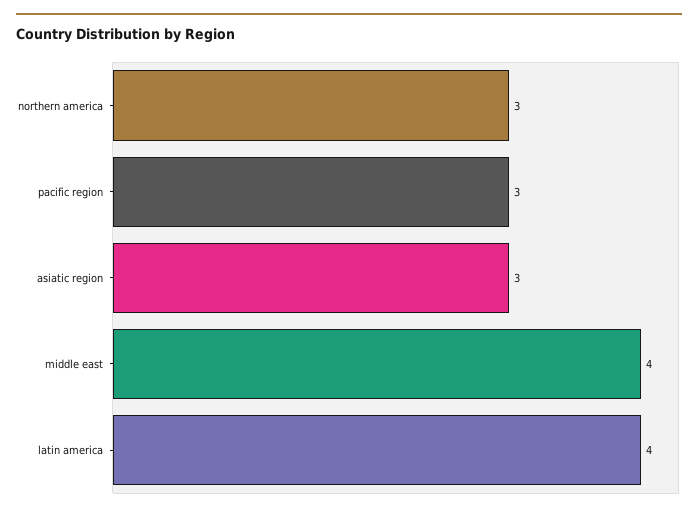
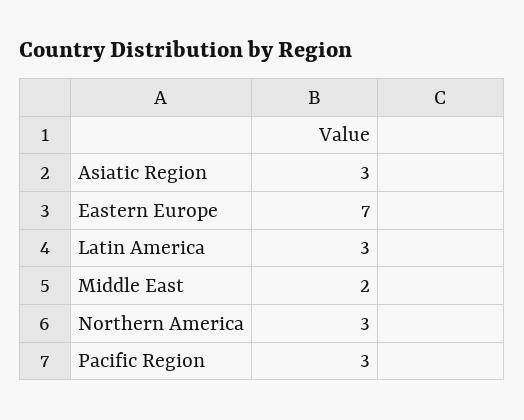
  {
    "northern america": 3,
    "pacific region": 3,
    "asiatic region": 3,
-   "middle east": 4,
+   "middle east": 2,
-   "latin america": 4
+   "latin america": 3,
+   "Eastern Europe": 7
  }

